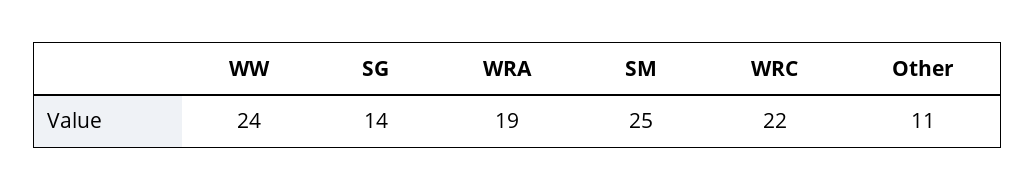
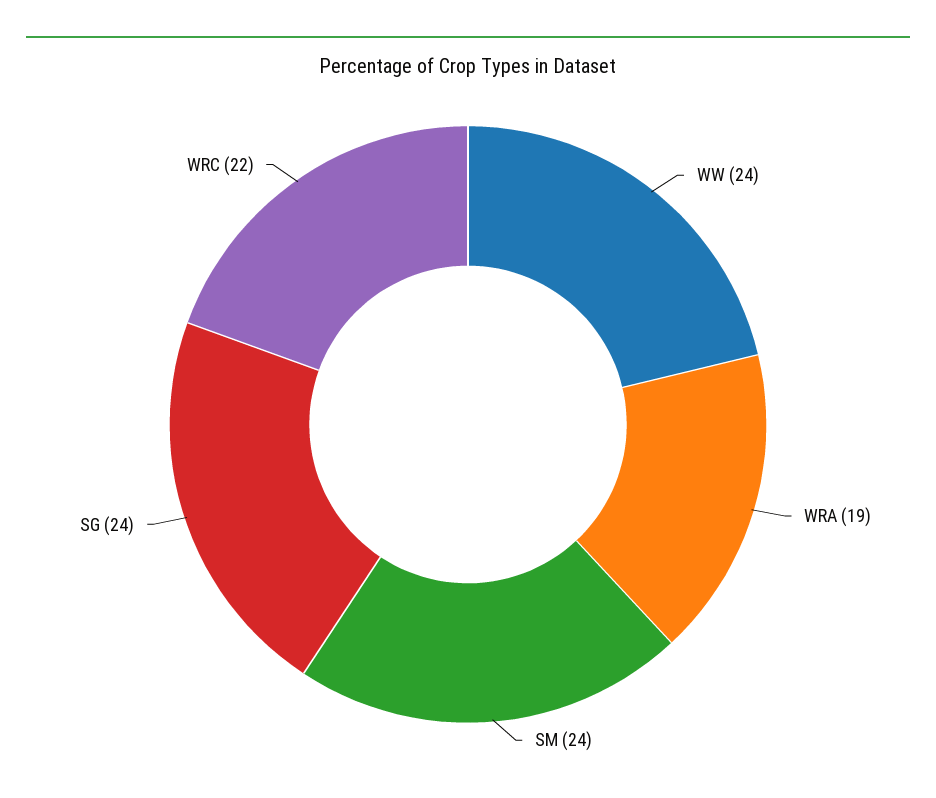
  {
    "WW": 24,
-   "SG": 14,
+   "SG": 24,
    "WRA": 19,
-   "SM": 25,
+   "SM": 24,
-   "WRC": 22,
+   "WRC": 22
-   "Other": 11
  }

